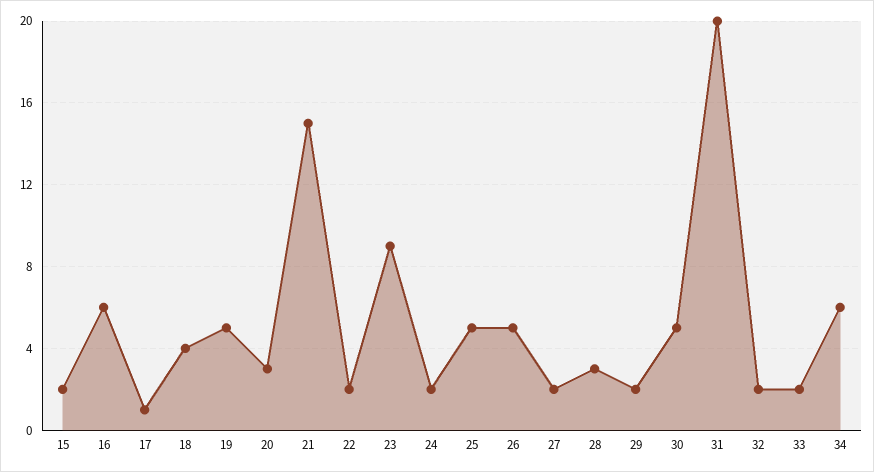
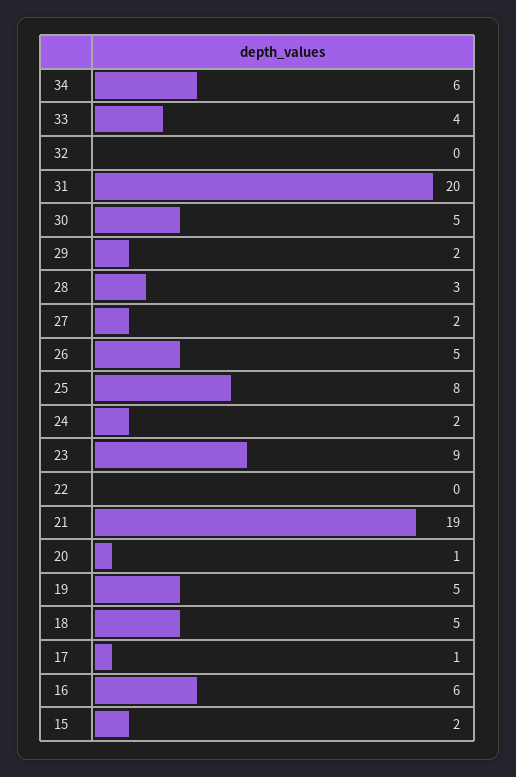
  {
    "15": 2,
    "16": 6,
    "17": 1,
-   "18": 4,
+   "18": 5,
    "19": 5,
-   "20": 3,
+   "20": 1,
-   "21": 15,
+   "21": 19,
-   "22": 2,
+   "22": 0,
    "23": 9,
    "24": 2,
-   "25": 5,
+   "25": 8,
    "26": 5,
    "27": 2,
    "28": 3,
    "29": 2,
    "30": 5,
    "31": 20,
-   "32": 2,
+   "32": 0,
-   "33": 2,
+   "33": 4,
    "34": 6
  }

